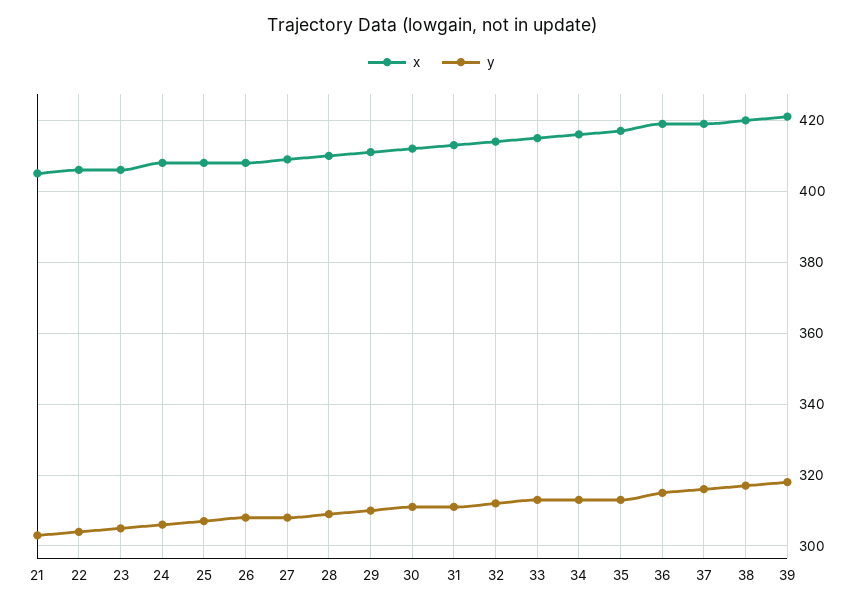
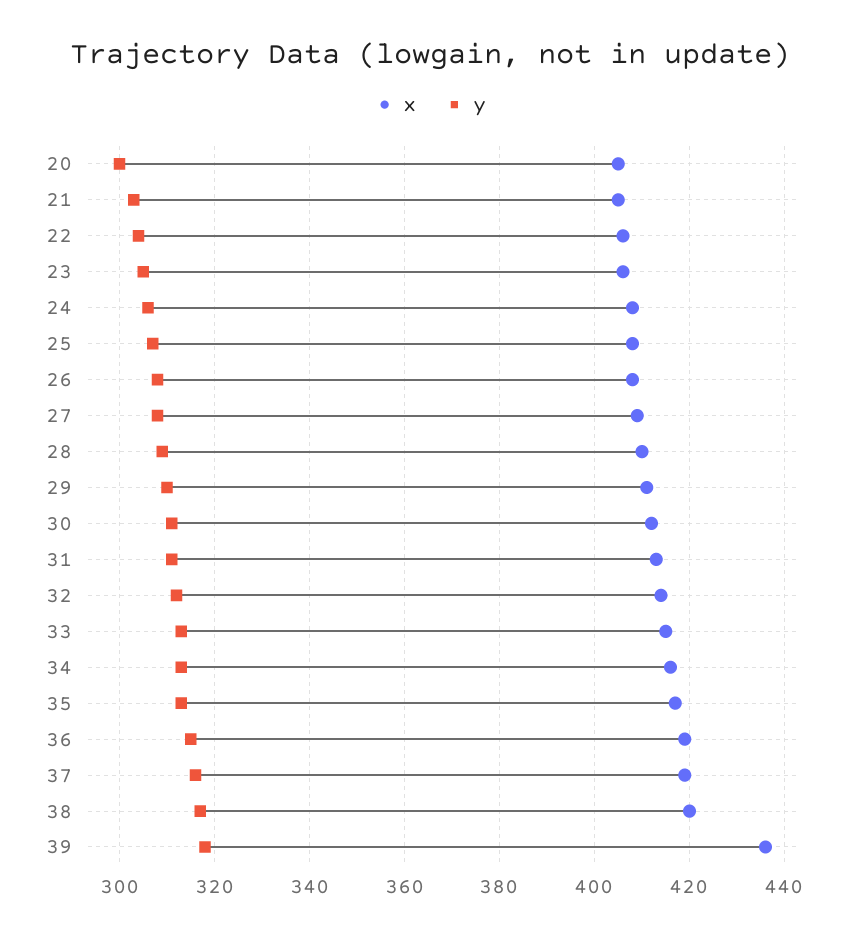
  {
    "x": {
      "21": 405,
      "22": 405,
      "23": 405,
      "24": 410,
      "25": 410,
      "26": 410,
      "27": 410,
      "28": 410,
      "29": 410,
      "30": 410,
      "31": 415,
      "32": 415,
      "33": 415,
      "34": 415,
      "35": 415,
      "36": 420,
      "37": 420,
      "38": 420,
-     "39": 420
+     "39": 435,
+     "20": 405
    },
    "y": {
      "21": 305,
      "22": 305,
      "23": 305,
      "24": 305,
      "25": 305,
      "26": 310,
      "27": 310,
      "28": 310,
      "29": 310,
      "30": 310,
      "31": 310,
      "32": 310,
      "33": 315,
      "34": 315,
      "35": 315,
      "36": 315,
      "37": 315,
      "38": 315,
-     "39": 320
+     "39": 320,
+     "20": 300
    }
  }

